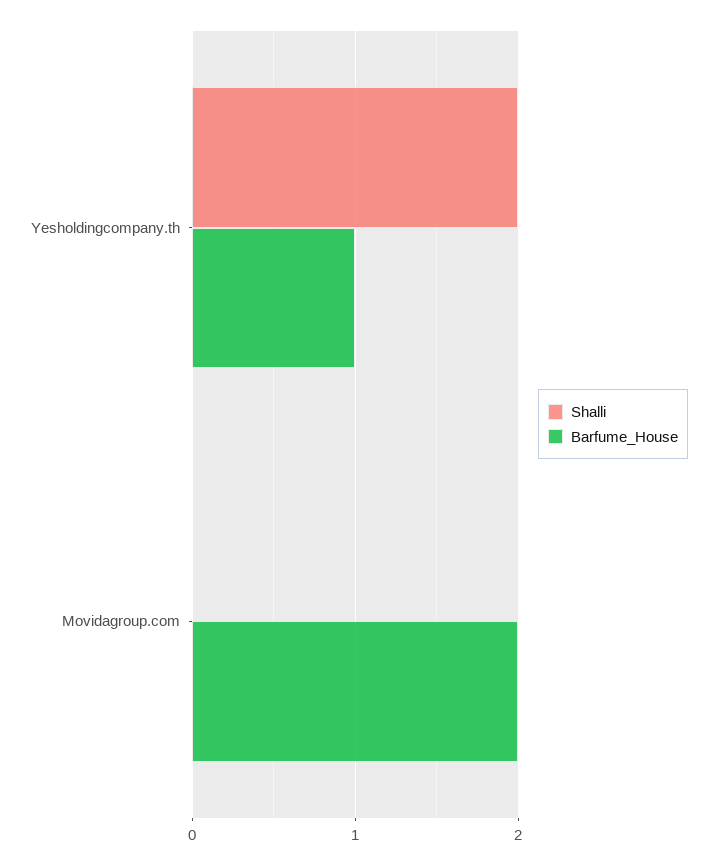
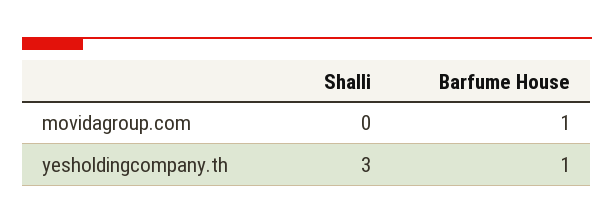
  {
    "Shalli": {
-     "Yesholdingcompany.th": 2,
+     "Yesholdingcompany.th": 3,
      "Movidagroup.com": 0
    },
    "Barfume_House": {
      "Yesholdingcompany.th": 1,
-     "Movidagroup.com": 2
+     "Movidagroup.com": 1
    }
  }

